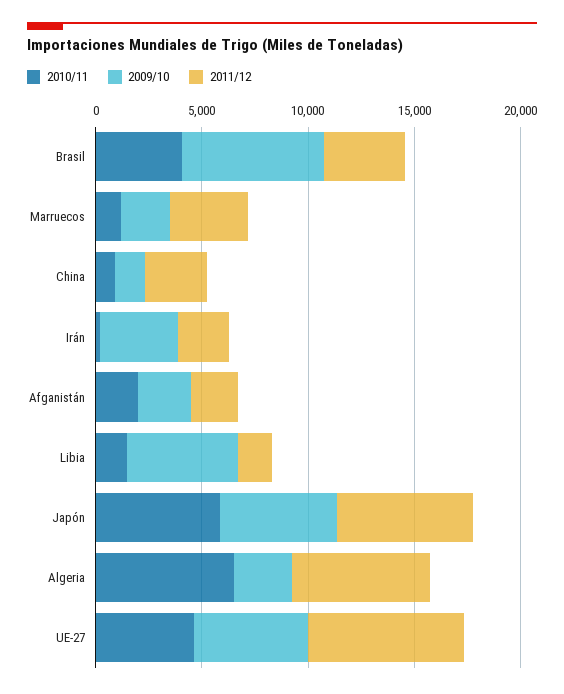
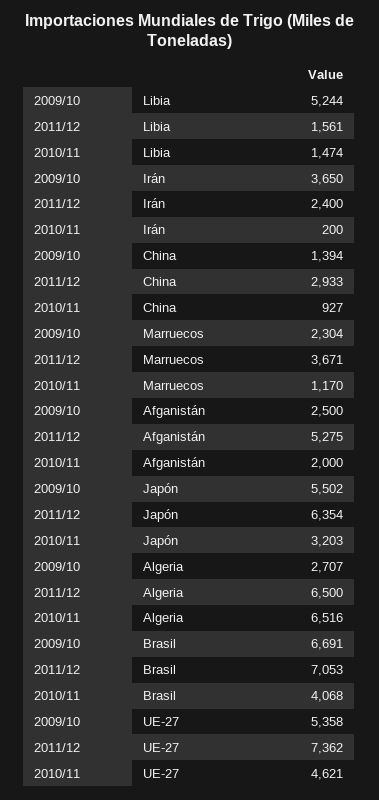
  {
    "2010/11": {
      "Brasil": 4068,
      "Marruecos": 1170,
      "China": 927,
      "Irán": 200,
      "Afganistán": 2000,
      "Libia": 1474,
-     "Japón": 6000,
+     "Japón": 3203,
      "Algeria": 6516,
      "UE-27": 4621
    },
    "2009/10": {
      "Brasil": 6691,
      "Marruecos": 2304,
      "China": 1394,
      "Irán": 3650,
      "Afganistán": 2500,
      "Libia": 5244,
      "Japón": 5502,
      "Algeria": 2707,
      "UE-27": 5358
    },
    "2011/12": {
-     "Brasil": 4000,
+     "Brasil": 7053,
      "Marruecos": 3671,
      "China": 2933,
      "Irán": 2400,
-     "Afganistán": 2000,
+     "Afganistán": 5275,
      "Libia": 1561,
      "Japón": 6354,
      "Algeria": 6500,
      "UE-27": 7362
    }
  }

